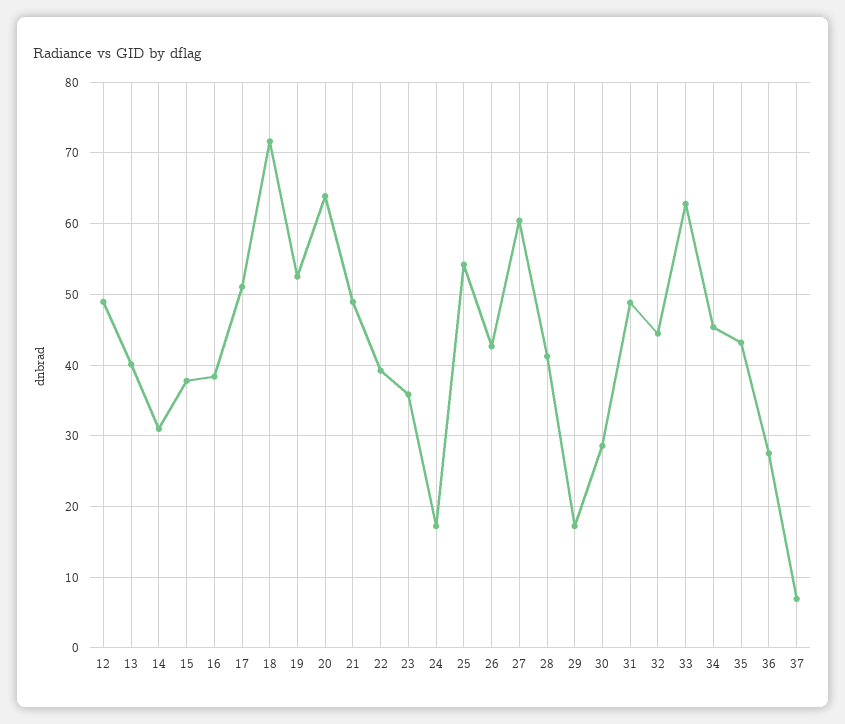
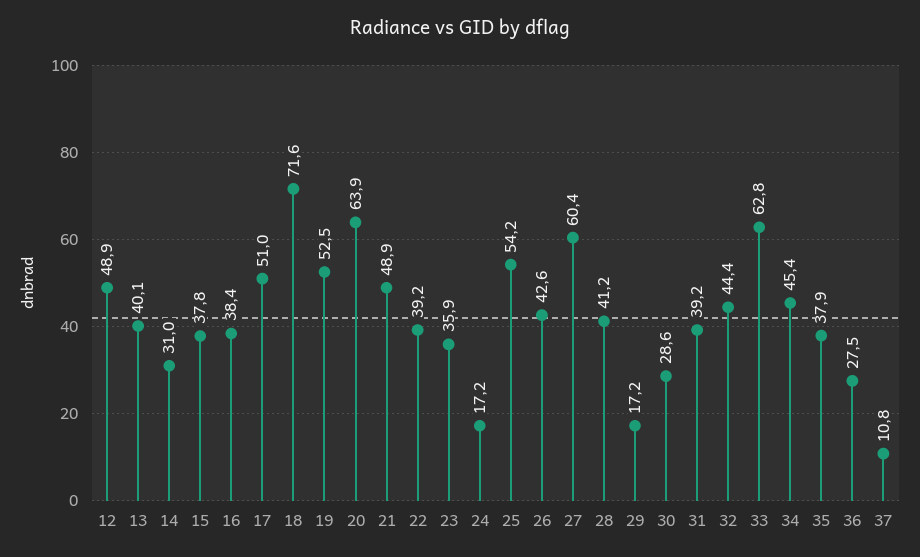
  {
    "12": 48.9,
    "13": 40.1,
    "14": 31,
    "15": 37.8,
    "16": 38.4,
    "17": 51,
    "18": 71.6,
    "19": 52.5,
    "20": 63.9,
    "21": 48.9,
    "22": 39.2,
    "23": 35.9,
    "24": 17.2,
    "25": 54.2,
    "26": 42.6,
    "27": 60.4,
    "28": 41.2,
    "29": 17.2,
    "30": 28.6,
-   "31": 49,
+   "31": 39.2,
    "32": 44.4,
    "33": 62.8,
    "34": 45.4,
-   "35": 43,
+   "35": 37.9,
    "36": 27.5,
-   "37": 7
+   "37": 10.8
  }

